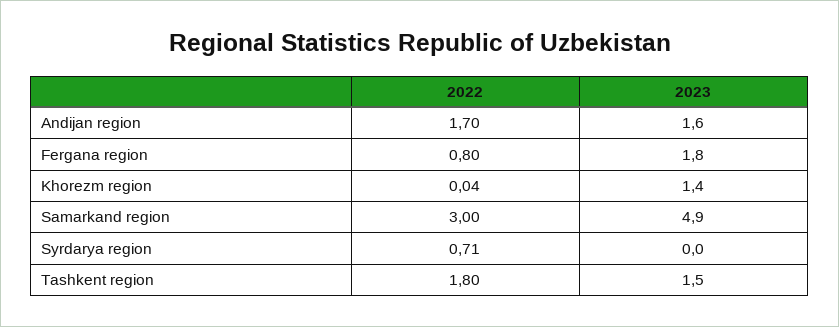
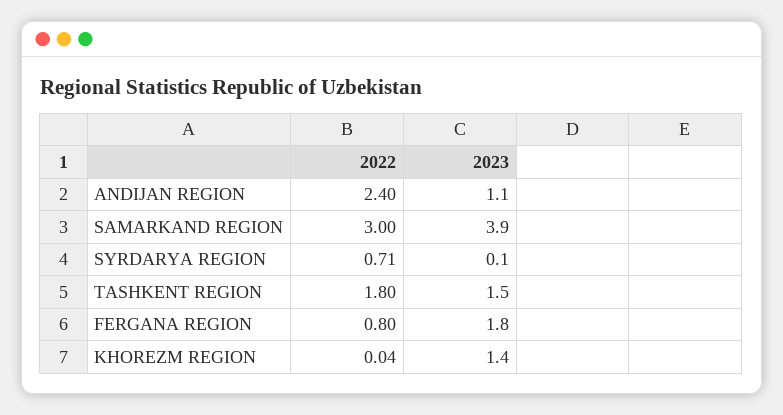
  {
    "2022": {
-     "Andijan region": 1.7,
+     "Andijan region": 2.4,
      "Fergana region": 0.8,
      "Khorezm region": 0.04,
      "Samarkand region": 3,
      "Syrdarya region": 0.71,
      "Tashkent region": 1.8
    },
    "2023": {
-     "Andijan region": 1.6,
+     "Andijan region": 1.1,
      "Fergana region": 1.8,
      "Khorezm region": 1.4,
-     "Samarkand region": 4.9,
+     "Samarkand region": 3.9,
-     "Syrdarya region": 0,
+     "Syrdarya region": 0.1,
      "Tashkent region": 1.5
    }
  }

